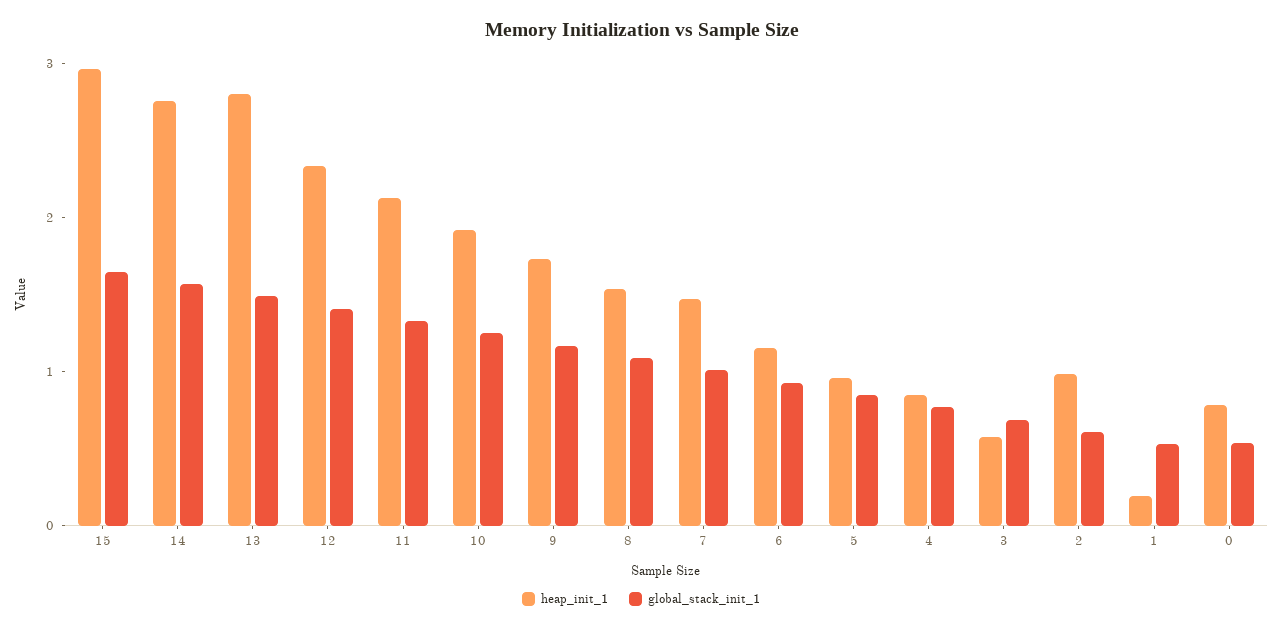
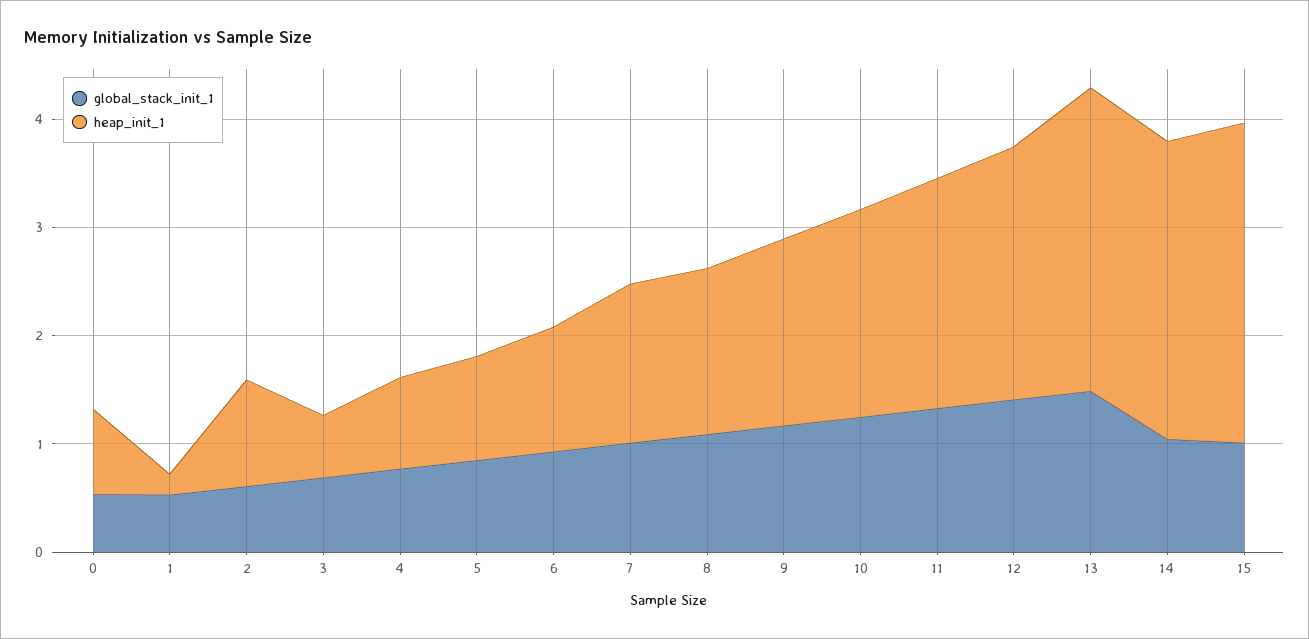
  {
    "heap_init_1": {
      "15": 3,
      "14": 2.8,
      "13": 2.8,
      "12": 2.4,
      "11": 2.2,
      "10": 2,
      "9": 1.8,
      "8": 1.6,
      "7": 1.4,
      "6": 1.2,
      "5": 1,
      "4": 0.8,
      "3": 0.6,
      "2": 1,
      "1": 0.2,
      "0": 0.8
    },
    "global_stack_init_1": {
-     "15": 1.6,
+     "15": 1,
-     "14": 1.6,
+     "14": 1,
      "13": 1.4,
      "12": 1.4,
      "11": 1.4,
      "10": 1.2,
      "9": 1.2,
      "8": 1,
      "7": 1,
      "6": 1,
      "5": 0.8,
      "4": 0.8,
      "3": 0.6,
      "2": 0.6,
      "1": 0.6,
      "0": 0.6
    }
  }

